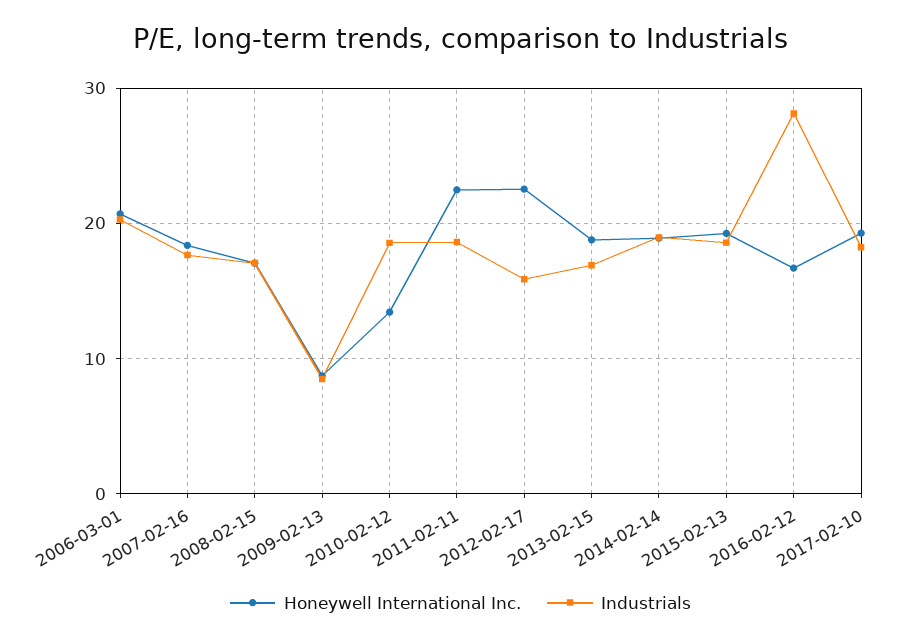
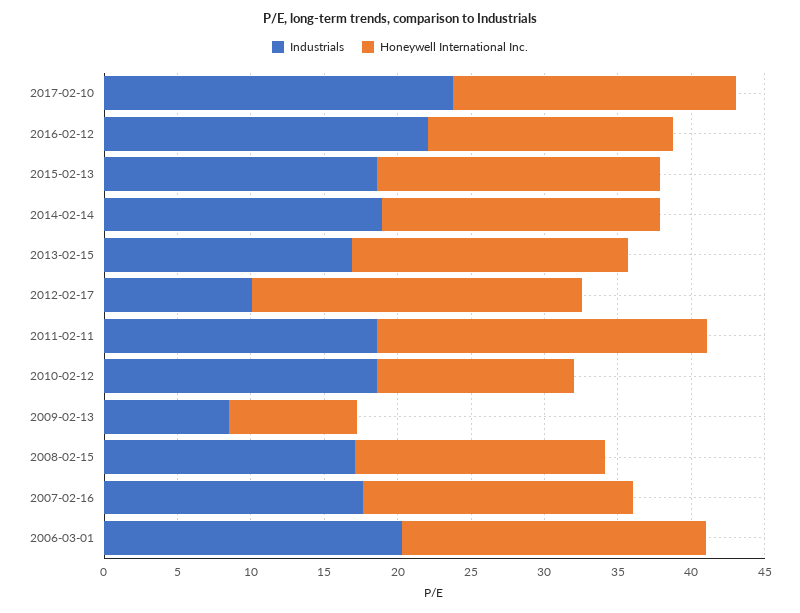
  {
    "Honeywell International Inc.": {
      "2006-03-01": 21,
      "2007-02-16": 18,
      "2008-02-15": 17,
      "2009-02-13": 9,
      "2010-02-12": 13,
      "2011-02-11": 22,
      "2012-02-17": 23,
      "2013-02-15": 19,
      "2014-02-14": 19,
      "2015-02-13": 19,
      "2016-02-12": 17,
      "2017-02-10": 19
    },
    "Industrials": {
      "2006-03-01": 20,
      "2007-02-16": 18,
      "2008-02-15": 17,
      "2009-02-13": 8,
      "2010-02-12": 19,
      "2011-02-11": 19,
-     "2012-02-17": 16,
+     "2012-02-17": 10,
      "2013-02-15": 17,
      "2014-02-14": 19,
      "2015-02-13": 19,
-     "2016-02-12": 28,
+     "2016-02-12": 22,
-     "2017-02-10": 18
+     "2017-02-10": 24
    }
  }

